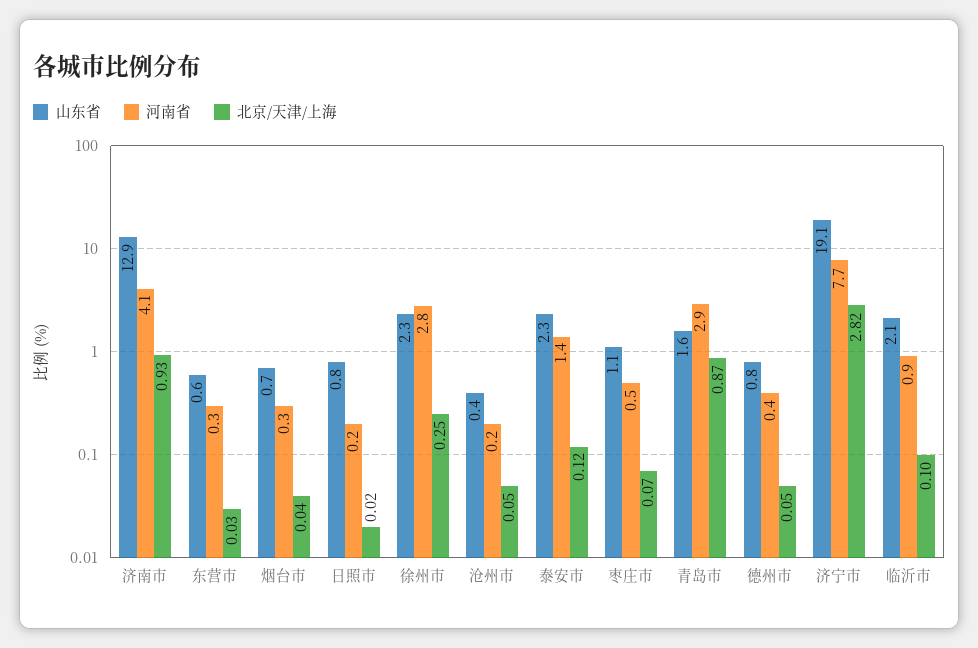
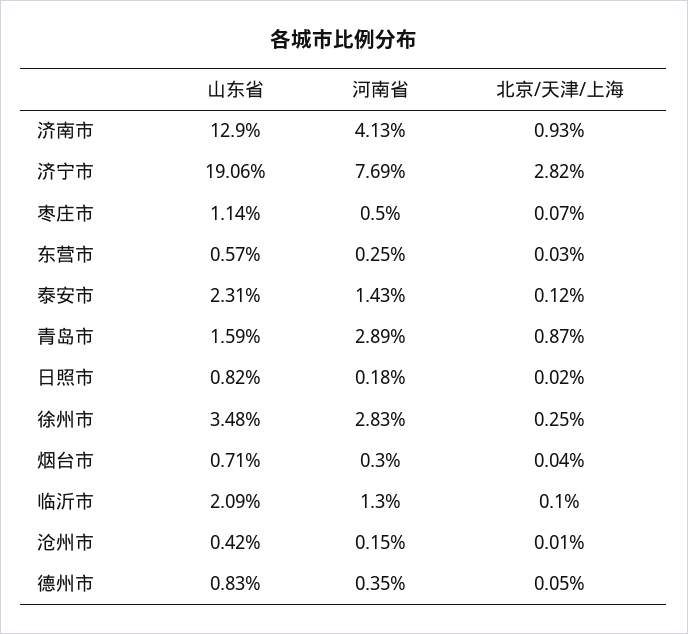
  {
    "山东省": {
      "济南市": 12.9,
      "东营市": 0.57,
      "烟台市": 0.71,
      "日照市": 0.82,
-     "徐州市": 2.3,
+     "徐州市": 3.48,
      "沧州市": 0.42,
      "泰安市": 2.31,
      "枣庄市": 1.14,
      "青岛市": 1.59,
      "德州市": 0.83,
      "济宁市": 19.06,
      "临沂市": 2.09
    },
    "河南省": {
      "济南市": 4.13,
      "东营市": 0.25,
      "烟台市": 0.3,
      "日照市": 0.18,
      "徐州市": 2.83,
      "沧州市": 0.15,
      "泰安市": 1.43,
      "枣庄市": 0.5,
      "青岛市": 2.89,
      "德州市": 0.35,
      "济宁市": 7.69,
-     "临沂市": 0.9
+     "临沂市": 1.3
    },
    "北京/天津/上海": {
      "济南市": 0.93,
      "东营市": 0.03,
      "烟台市": 0.04,
      "日照市": 0.02,
      "徐州市": 0.25,
-     "沧州市": 0.05,
+     "沧州市": 0.01,
      "泰安市": 0.12,
      "枣庄市": 0.07,
      "青岛市": 0.87,
      "德州市": 0.05,
      "济宁市": 2.82,
      "临沂市": 0.1
    }
  }

